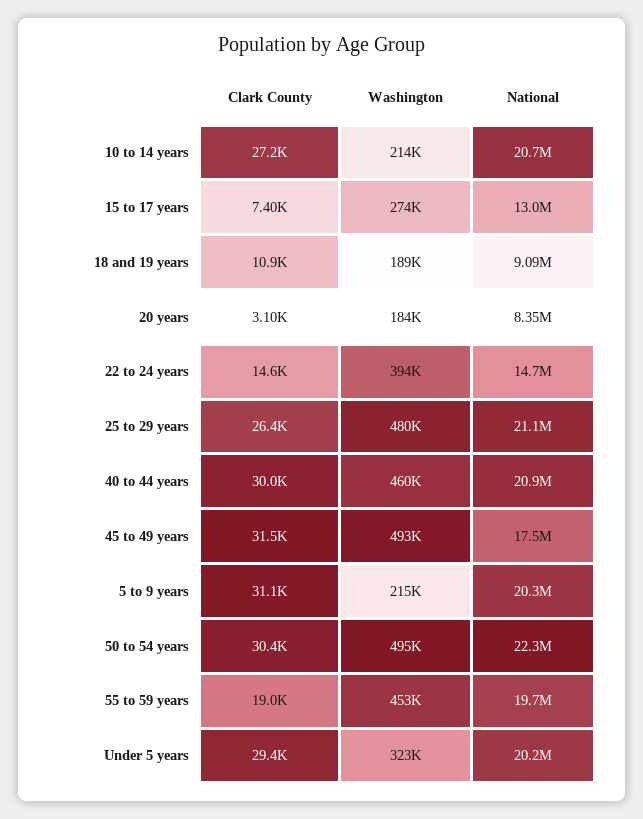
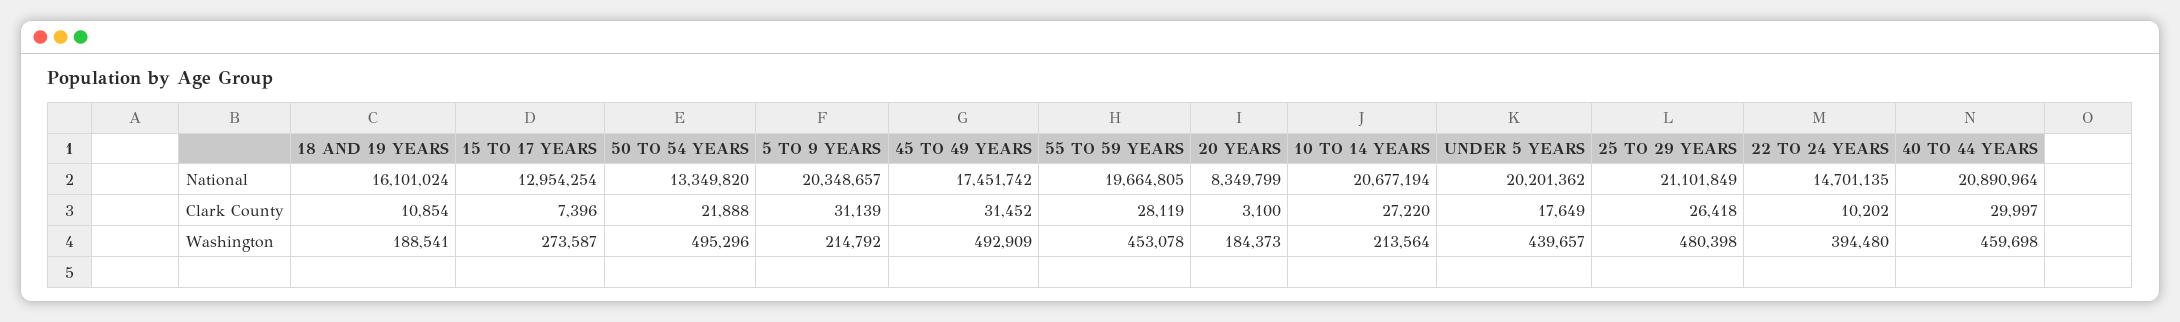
  {
    "Clark County": {
      "10 to 14 years": 27220,
      "15 to 17 years": 7396,
      "18 and 19 years": 10854,
      "20 years": 3100,
-     "22 to 24 years": 14600,
+     "22 to 24 years": 10202,
      "25 to 29 years": 26418,
      "40 to 44 years": 29997,
      "45 to 49 years": 31452,
      "5 to 9 years": 31139,
-     "50 to 54 years": 30400,
+     "50 to 54 years": 21888,
-     "55 to 59 years": 19000,
+     "55 to 59 years": 28119,
-     "Under 5 years": 29400
+     "Under 5 years": 17649
    },
    "Washington": {
      "10 to 14 years": 213564,
      "15 to 17 years": 273587,
      "18 and 19 years": 188541,
      "20 years": 184373,
      "22 to 24 years": 394480,
      "25 to 29 years": 480398,
      "40 to 44 years": 459698,
      "45 to 49 years": 492909,
      "5 to 9 years": 214792,
      "50 to 54 years": 495296,
      "55 to 59 years": 453078,
-     "Under 5 years": 323000
+     "Under 5 years": 439657
    },
    "National": {
      "10 to 14 years": 20677194,
      "15 to 17 years": 12954254,
-     "18 and 19 years": 9090000,
+     "18 and 19 years": 16101024,
      "20 years": 8349799,
      "22 to 24 years": 14701135,
      "25 to 29 years": 21101849,
      "40 to 44 years": 20890964,
      "45 to 49 years": 17451742,
      "5 to 9 years": 20348657,
-     "50 to 54 years": 22300000,
+     "50 to 54 years": 13349820,
      "55 to 59 years": 19664805,
      "Under 5 years": 20201362
    }
  }

